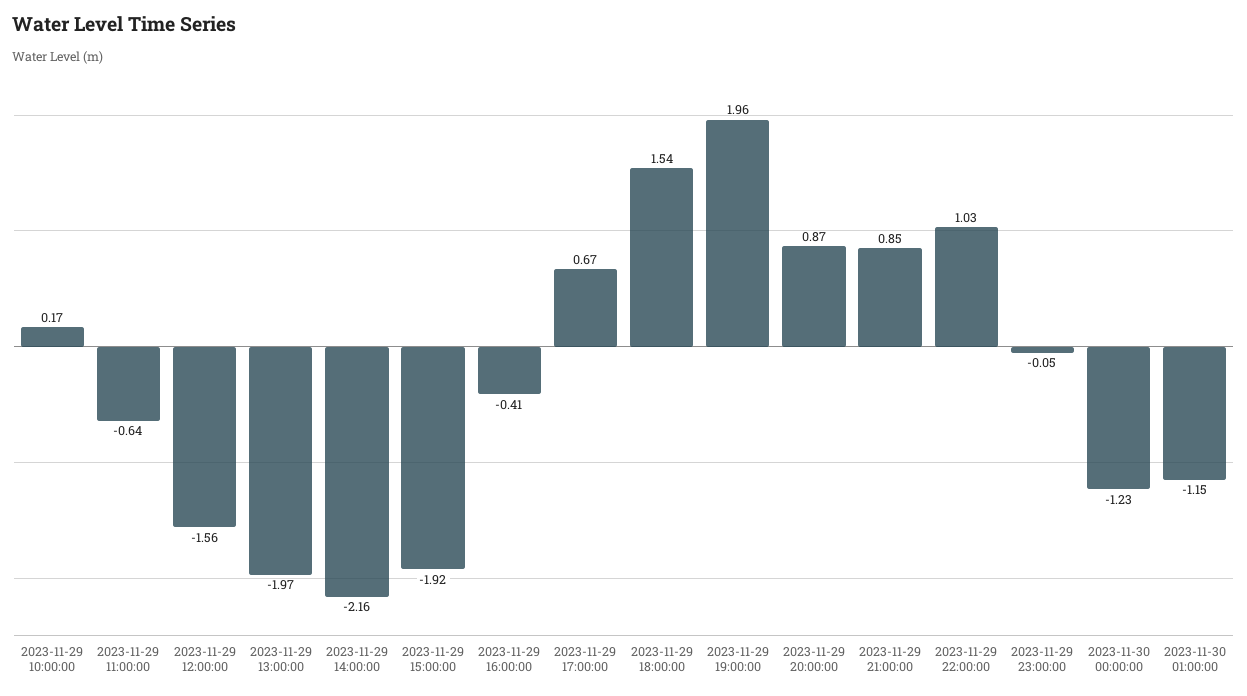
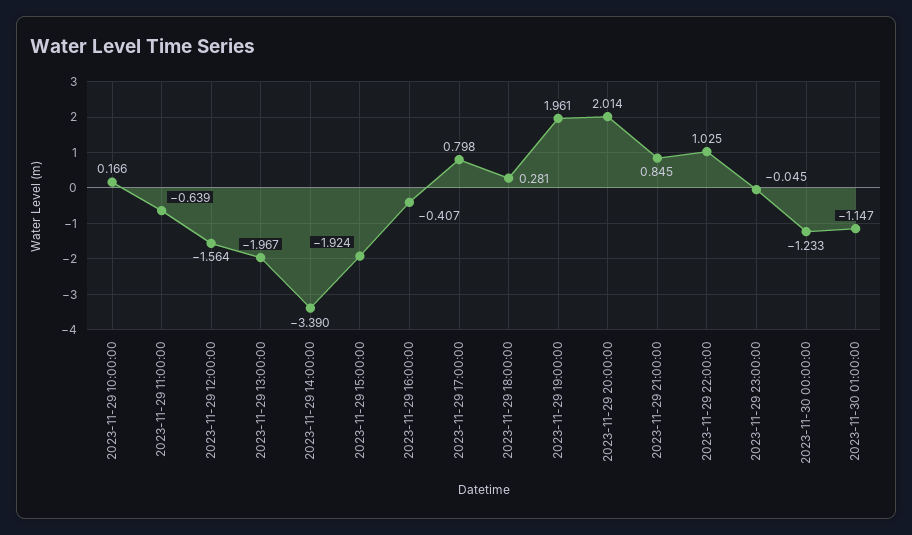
  {
    "2023-11-29 10:00:00": 0.166,
    "2023-11-29 11:00:00": -0.639,
    "2023-11-29 12:00:00": -1.564,
    "2023-11-29 13:00:00": -1.967,
-   "2023-11-29 14:00:00": -2.16,
+   "2023-11-29 14:00:00": -3.39,
    "2023-11-29 15:00:00": -1.924,
    "2023-11-29 16:00:00": -0.407,
-   "2023-11-29 17:00:00": 0.67,
+   "2023-11-29 17:00:00": 0.798,
-   "2023-11-29 18:00:00": 1.54,
+   "2023-11-29 18:00:00": 0.281,
    "2023-11-29 19:00:00": 1.961,
-   "2023-11-29 20:00:00": 0.87,
+   "2023-11-29 20:00:00": 2.014,
    "2023-11-29 21:00:00": 0.845,
    "2023-11-29 22:00:00": 1.025,
    "2023-11-29 23:00:00": -0.045,
    "2023-11-30 00:00:00": -1.233,
    "2023-11-30 01:00:00": -1.147
  }

